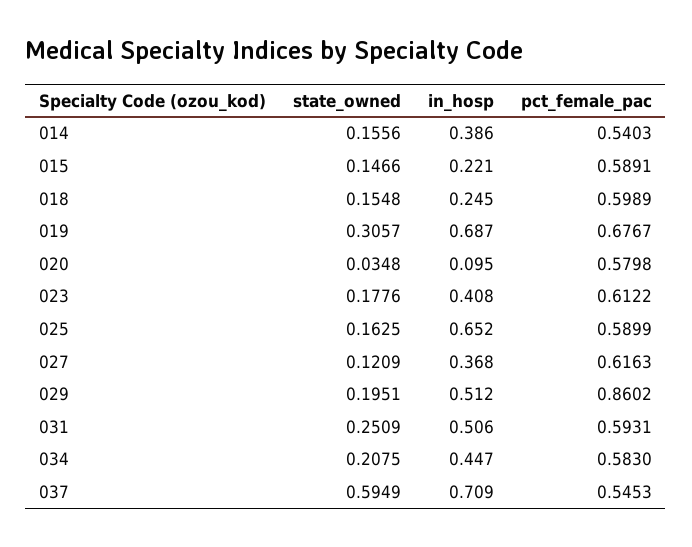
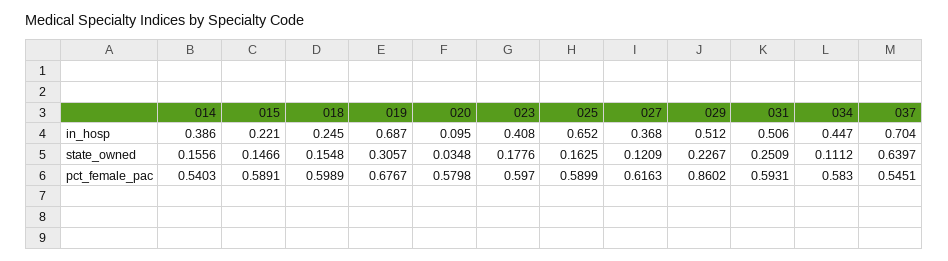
  {
    "state_owned": {
      "014": 0.1556,
      "015": 0.1466,
      "018": 0.1548,
      "019": 0.3057,
      "020": 0.0348,
      "023": 0.1776,
      "025": 0.1625,
      "027": 0.1209,
-     "029": 0.1951,
+     "029": 0.2267,
      "031": 0.2509,
-     "034": 0.2075,
+     "034": 0.1112,
-     "037": 0.5949
+     "037": 0.6397
    },
    "in_hosp": {
      "014": 0.386,
      "015": 0.221,
      "018": 0.245,
      "019": 0.687,
      "020": 0.095,
      "023": 0.408,
      "025": 0.652,
      "027": 0.368,
      "029": 0.512,
      "031": 0.506,
      "034": 0.447,
-     "037": 0.709
+     "037": 0.704
    },
    "pct_female_pac": {
      "014": 0.5403,
      "015": 0.5891,
      "018": 0.5989,
      "019": 0.6767,
      "020": 0.5798,
-     "023": 0.6122,
+     "023": 0.597,
      "025": 0.5899,
      "027": 0.6163,
      "029": 0.8602,
      "031": 0.5931,
      "034": 0.583,
-     "037": 0.5453
+     "037": 0.5451
    }
  }

